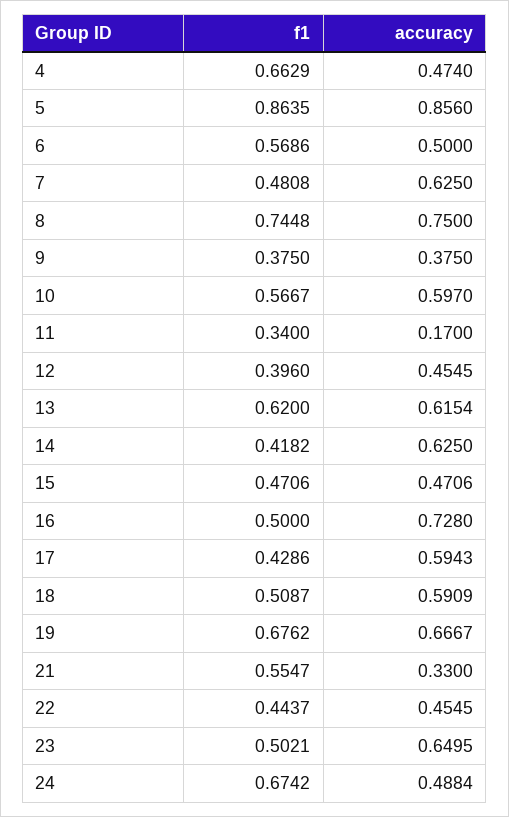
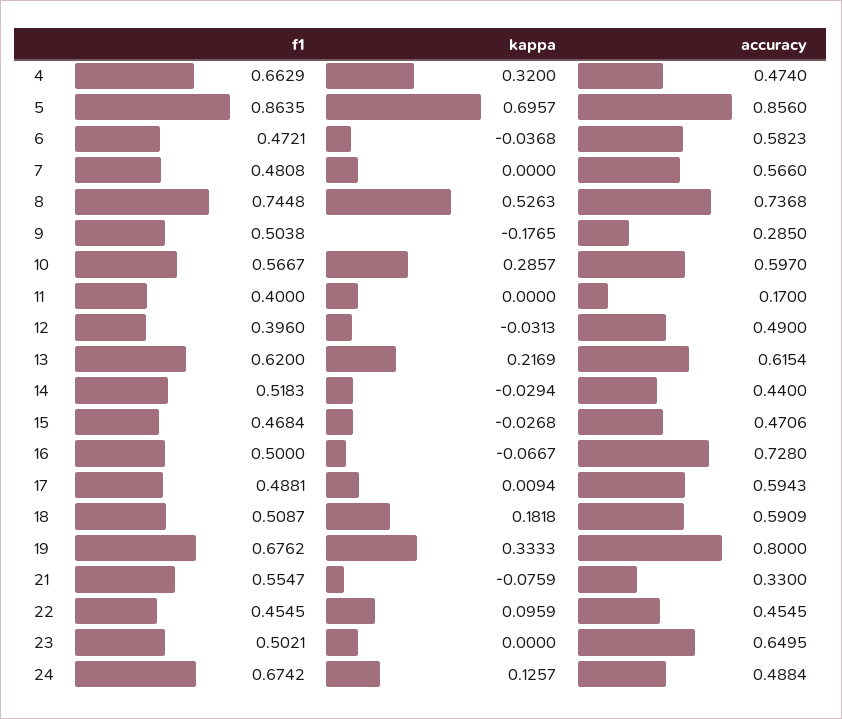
  {
    "f1": {
      "4": 0.6629,
      "5": 0.8635,
-     "6": 0.5686,
+     "6": 0.4721,
      "7": 0.4808,
      "8": 0.7448,
-     "9": 0.375,
+     "9": 0.5038,
      "10": 0.5667,
-     "11": 0.34,
+     "11": 0.4,
      "12": 0.396,
      "13": 0.62,
-     "14": 0.4182,
+     "14": 0.5183,
-     "15": 0.4706,
+     "15": 0.4684,
      "16": 0.5,
-     "17": 0.4286,
+     "17": 0.4881,
      "18": 0.5087,
      "19": 0.6762,
      "21": 0.5547,
-     "22": 0.4437,
+     "22": 0.4545,
      "23": 0.5021,
      "24": 0.6742
    },
    "accuracy": {
      "4": 0.474,
      "5": 0.856,
-     "6": 0.5,
+     "6": 0.5823,
-     "7": 0.625,
+     "7": 0.566,
-     "8": 0.75,
+     "8": 0.7368,
-     "9": 0.375,
+     "9": 0.285,
      "10": 0.597,
      "11": 0.17,
-     "12": 0.4545,
+     "12": 0.49,
      "13": 0.6154,
-     "14": 0.625,
+     "14": 0.44,
      "15": 0.4706,
      "16": 0.728,
      "17": 0.5943,
      "18": 0.5909,
-     "19": 0.6667,
+     "19": 0.8,
      "21": 0.33,
      "22": 0.4545,
      "23": 0.6495,
      "24": 0.4884
-   }
+   },
+   "kappa": {
+     "4": 0.32,
+     "5": 0.6957,
+     "6": -0.0368,
+     "7": 0,
+     "8": 0.5263,
+     "9": -0.1765,
+     "10": 0.2857,
+     "11": 0,
+     "12": -0.0313,
+     "13": 0.2169,
+     "14": -0.0294,
+     "15": -0.0268,
+     "16": -0.0667,
+     "17": 0.0094,
+     "18": 0.1818,
+     "19": 0.3333,
+     "21": -0.0759,
+     "22": 0.0959,
+     "23": 0,
+     "24": 0.1257
+   }
  }

